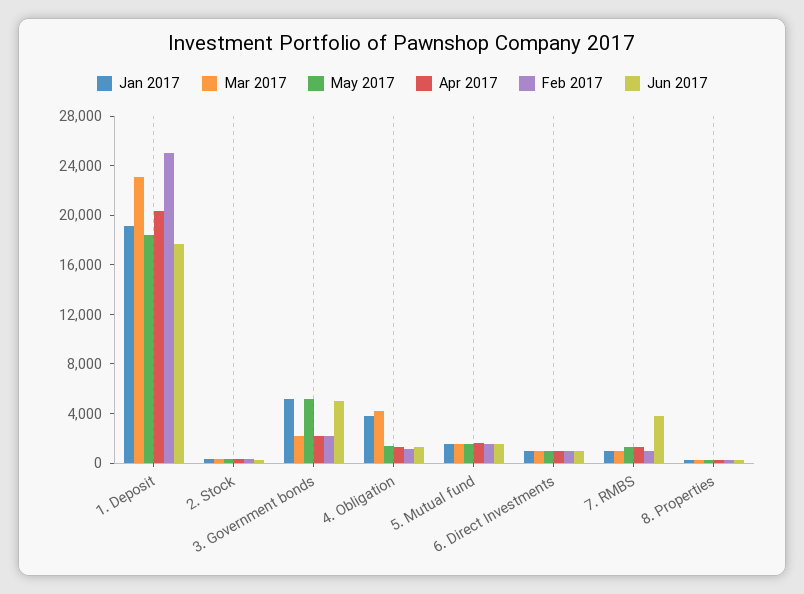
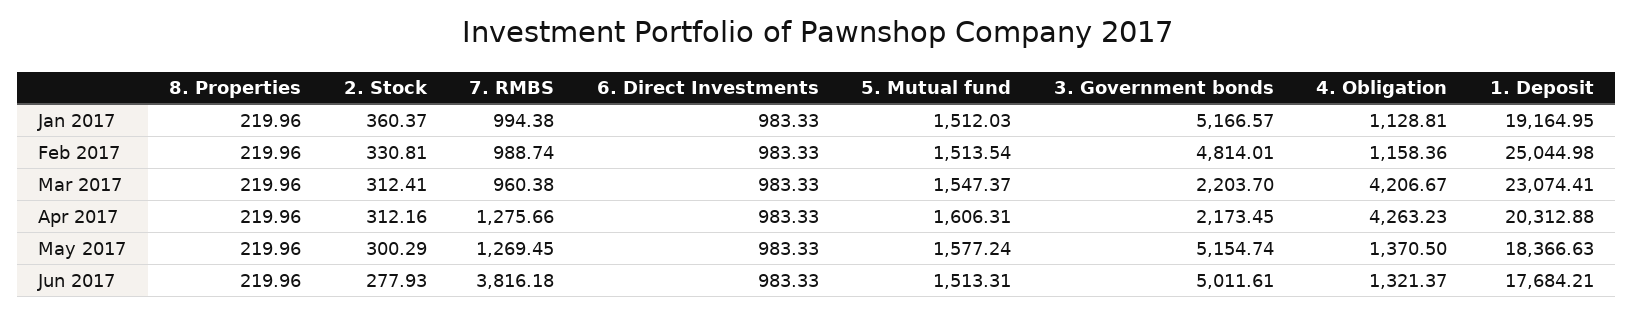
  {
    "Jan 2017": {
      "1. Deposit": 19164.95,
      "2. Stock": 360.37,
      "3. Government bonds": 5166.57,
-     "4. Obligation": 4000,
+     "4. Obligation": 1128.81,
      "5. Mutual fund": 1512.03,
      "6. Direct Investments": 983.33,
      "7. RMBS": 994.38,
      "8. Properties": 219.96
    },
    "Mar 2017": {
      "1. Deposit": 23074.41,
      "2. Stock": 312.41,
      "3. Government bonds": 2203.7,
      "4. Obligation": 4206.67,
      "5. Mutual fund": 1547.37,
      "6. Direct Investments": 983.33,
      "7. RMBS": 960.38,
      "8. Properties": 219.96
    },
    "May 2017": {
      "1. Deposit": 18366.63,
      "2. Stock": 300.29,
      "3. Government bonds": 5154.74,
      "4. Obligation": 1370.5,
      "5. Mutual fund": 1577.24,
      "6. Direct Investments": 983.33,
      "7. RMBS": 1269.45,
      "8. Properties": 219.96
    },
    "Apr 2017": {
      "1. Deposit": 20312.88,
      "2. Stock": 312.16,
      "3. Government bonds": 2173.45,
-     "4. Obligation": 1000,
+     "4. Obligation": 4263.23,
      "5. Mutual fund": 1606.31,
      "6. Direct Investments": 983.33,
      "7. RMBS": 1275.66,
      "8. Properties": 219.96
    },
    "Feb 2017": {
      "1. Deposit": 25044.98,
      "2. Stock": 330.81,
-     "3. Government bonds": 2000,
+     "3. Government bonds": 4814.01,
      "4. Obligation": 1158.36,
      "5. Mutual fund": 1513.54,
      "6. Direct Investments": 983.33,
      "7. RMBS": 988.74,
      "8. Properties": 219.96
    },
    "Jun 2017": {
      "1. Deposit": 17684.21,
      "2. Stock": 277.93,
      "3. Government bonds": 5011.61,
      "4. Obligation": 1321.37,
      "5. Mutual fund": 1513.31,
      "6. Direct Investments": 983.33,
      "7. RMBS": 3816.18,
      "8. Properties": 219.96
    }
  }

